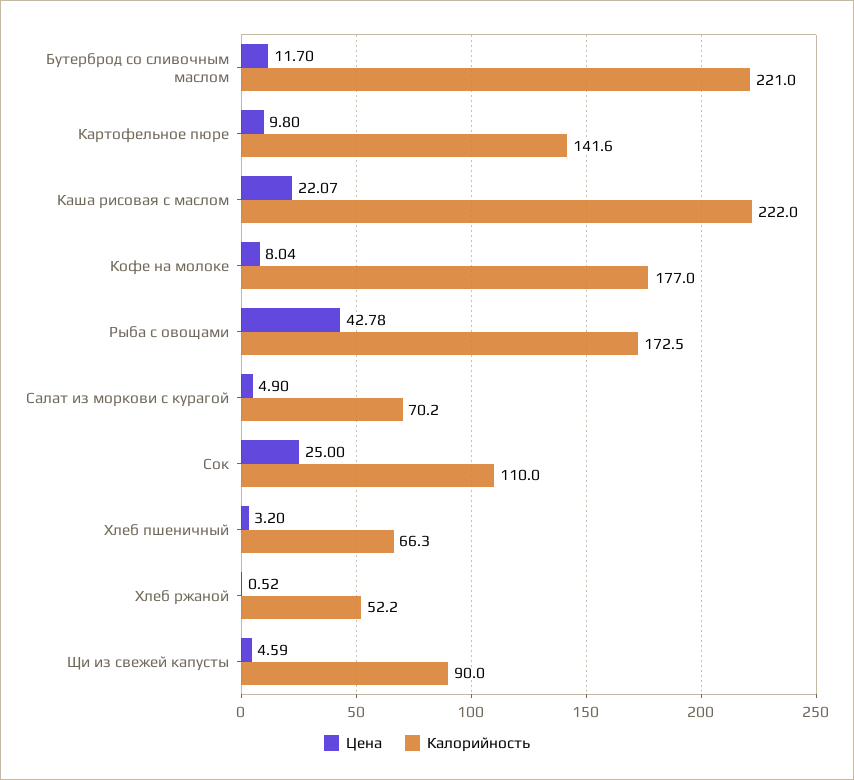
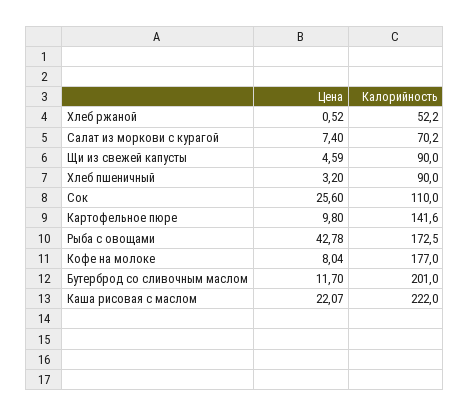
  {
    "Цена": {
      "Бутерброд со сливочным маслом": 11.7,
      "Картофельное пюре": 9.8,
      "Каша рисовая с маслом": 22.07,
      "Кофе на молоке": 8.04,
      "Рыба с овощами": 42.78,
-     "Салат из моркови с курагой": 4.9,
+     "Салат из моркови с курагой": 7.4,
-     "Сок": 25,
+     "Сок": 25.6,
      "Хлеб пшеничный": 3.2,
      "Хлеб ржаной": 0.52,
      "Щи из свежей капусты": 4.59
    },
    "Калорийность": {
-     "Бутерброд со сливочным маслом": 221,
+     "Бутерброд со сливочным маслом": 201,
      "Картофельное пюре": 141.6,
      "Каша рисовая с маслом": 222,
      "Кофе на молоке": 177,
      "Рыба с овощами": 172.5,
      "Салат из моркови с курагой": 70.2,
      "Сок": 110,
-     "Хлеб пшеничный": 66.3,
+     "Хлеб пшеничный": 90,
      "Хлеб ржаной": 52.2,
      "Щи из свежей капусты": 90
    }
  }

